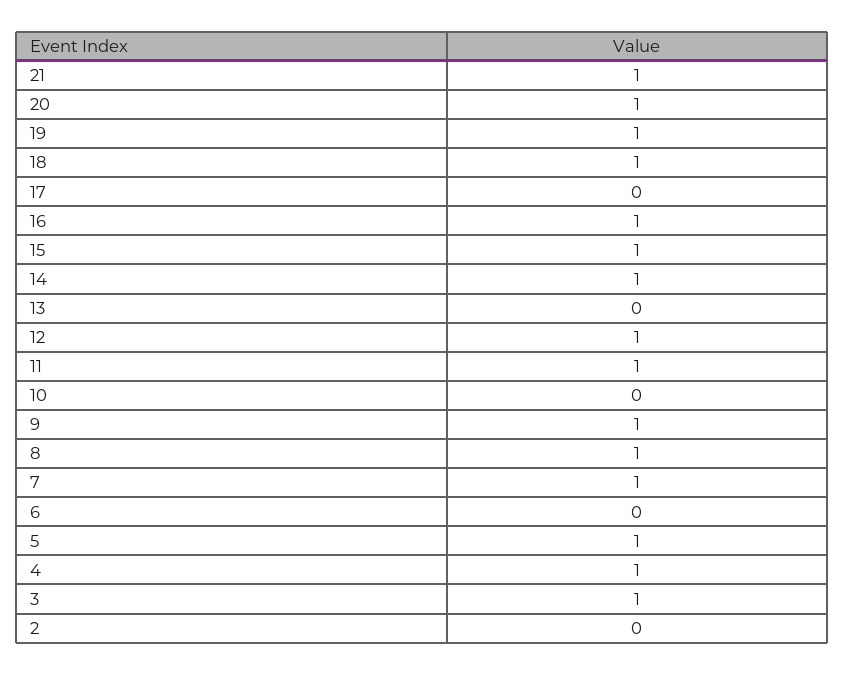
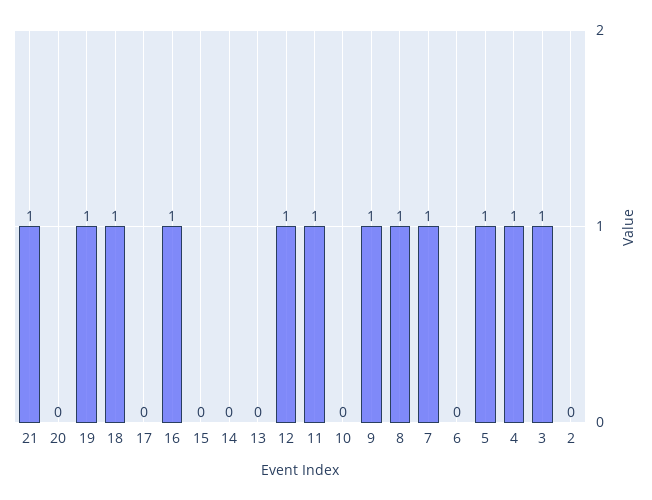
  {
    "21": 1,
-   "20": 1,
+   "20": 0,
    "19": 1,
    "18": 1,
    "17": 0,
    "16": 1,
-   "15": 1,
+   "15": 0,
-   "14": 1,
+   "14": 0,
    "13": 0,
    "12": 1,
    "11": 1,
    "10": 0,
    "9": 1,
    "8": 1,
    "7": 1,
    "6": 0,
    "5": 1,
    "4": 1,
    "3": 1,
    "2": 0
  }

